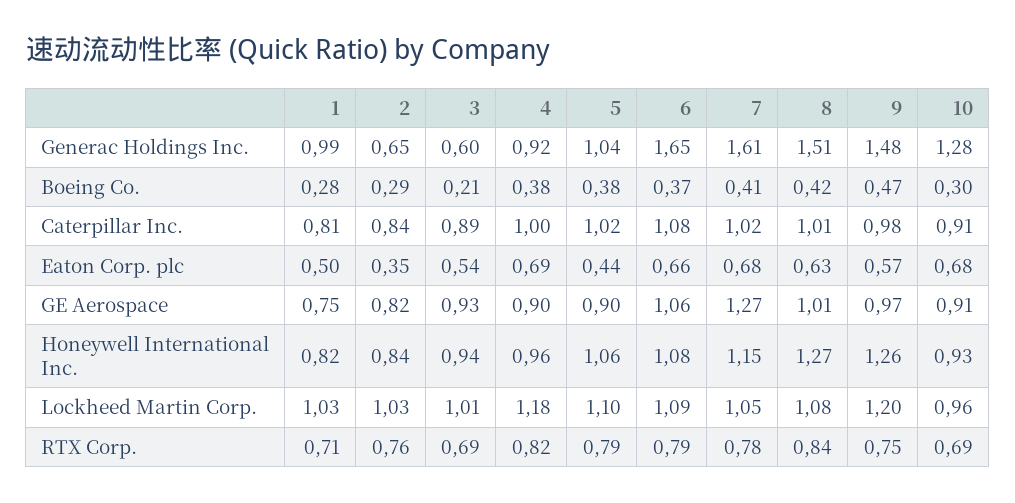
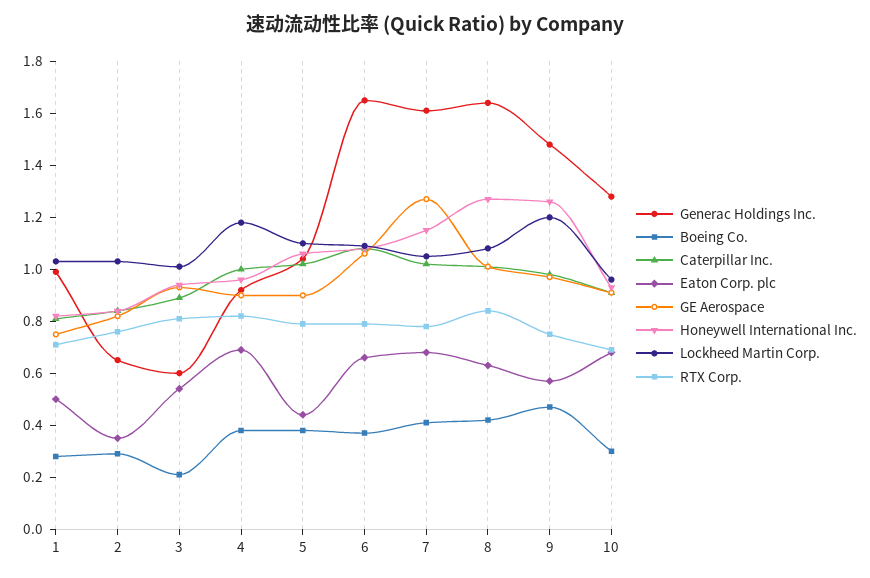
  {
    "Generac Holdings Inc.": {
      "1": 0.99,
      "2": 0.65,
      "3": 0.6,
      "4": 0.92,
      "5": 1.04,
      "6": 1.65,
      "7": 1.61,
-     "8": 1.51,
+     "8": 1.65,
      "9": 1.48,
      "10": 1.28
    },
    "Boeing Co.": {
      "1": 0.28,
      "2": 0.29,
      "3": 0.21,
      "4": 0.38,
      "5": 0.38,
      "6": 0.37,
      "7": 0.41,
      "8": 0.42,
      "9": 0.47,
      "10": 0.3
    },
    "Caterpillar Inc.": {
      "1": 0.81,
      "2": 0.84,
      "3": 0.89,
      "4": 1,
      "5": 1.02,
      "6": 1.08,
      "7": 1.02,
      "8": 1.01,
      "9": 0.98,
      "10": 0.91
    },
    "Eaton Corp. plc": {
      "1": 0.5,
      "2": 0.35,
      "3": 0.54,
      "4": 0.69,
      "5": 0.44,
      "6": 0.66,
      "7": 0.68,
      "8": 0.63,
      "9": 0.57,
      "10": 0.68
    },
    "GE Aerospace": {
      "1": 0.75,
      "2": 0.82,
      "3": 0.93,
      "4": 0.9,
      "5": 0.9,
      "6": 1.06,
      "7": 1.27,
      "8": 1.01,
      "9": 0.97,
      "10": 0.91
    },
    "Honeywell International Inc.": {
      "1": 0.82,
      "2": 0.84,
      "3": 0.94,
      "4": 0.96,
      "5": 1.06,
      "6": 1.08,
      "7": 1.15,
      "8": 1.27,
      "9": 1.26,
      "10": 0.93
    },
    "Lockheed Martin Corp.": {
      "1": 1.03,
      "2": 1.03,
      "3": 1.01,
      "4": 1.18,
      "5": 1.1,
      "6": 1.09,
      "7": 1.05,
      "8": 1.08,
      "9": 1.2,
      "10": 0.96
    },
    "RTX Corp.": {
      "1": 0.71,
      "2": 0.76,
-     "3": 0.69,
+     "3": 0.8,
      "4": 0.82,
      "5": 0.79,
      "6": 0.79,
      "7": 0.78,
      "8": 0.84,
      "9": 0.75,
      "10": 0.69
    }
  }

